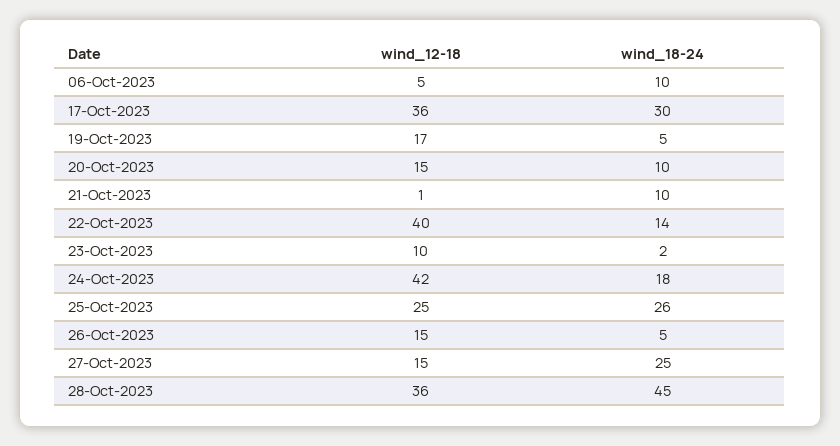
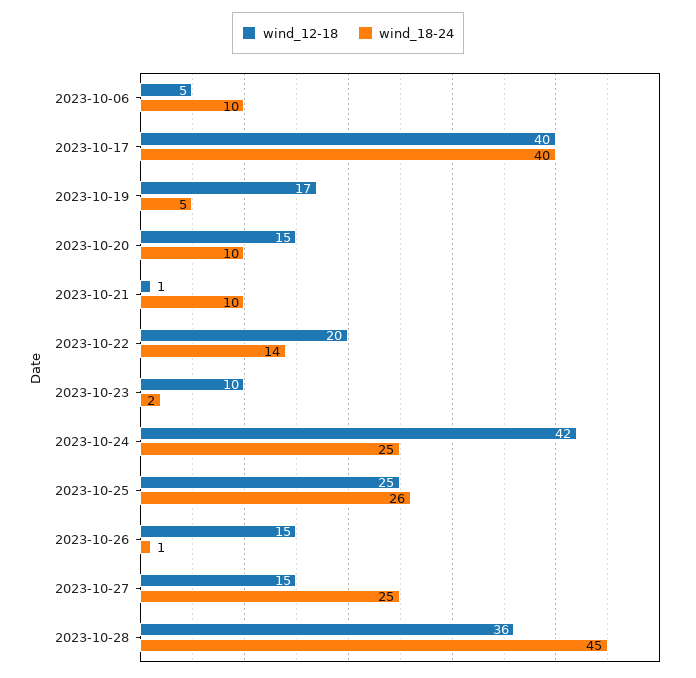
  {
    "wind_12-18": {
      "06-Oct-2023": 5,
-     "17-Oct-2023": 36,
+     "17-Oct-2023": 40,
      "19-Oct-2023": 17,
      "20-Oct-2023": 15,
      "21-Oct-2023": 1,
-     "22-Oct-2023": 40,
+     "22-Oct-2023": 20,
      "23-Oct-2023": 10,
      "24-Oct-2023": 42,
      "25-Oct-2023": 25,
      "26-Oct-2023": 15,
      "27-Oct-2023": 15,
      "28-Oct-2023": 36
    },
    "wind_18-24": {
      "06-Oct-2023": 10,
-     "17-Oct-2023": 30,
+     "17-Oct-2023": 40,
      "19-Oct-2023": 5,
      "20-Oct-2023": 10,
      "21-Oct-2023": 10,
      "22-Oct-2023": 14,
      "23-Oct-2023": 2,
-     "24-Oct-2023": 18,
+     "24-Oct-2023": 25,
      "25-Oct-2023": 26,
-     "26-Oct-2023": 5,
+     "26-Oct-2023": 1,
      "27-Oct-2023": 25,
      "28-Oct-2023": 45
    }
  }

